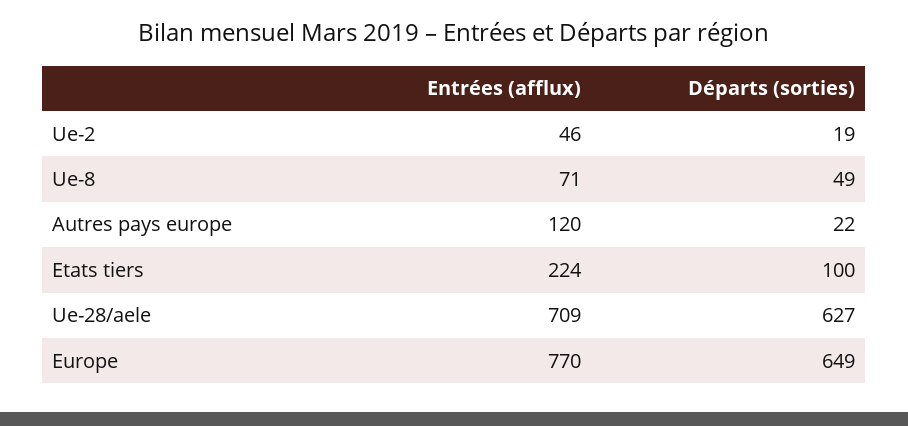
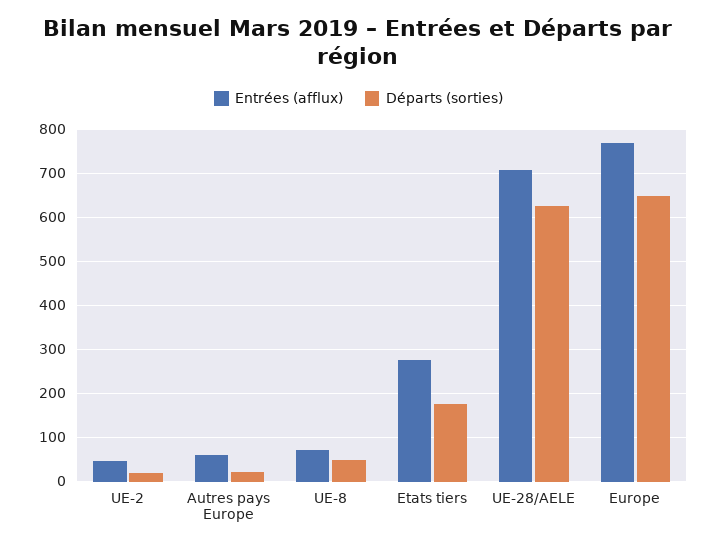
  {
    "Entrées (afflux)": {
      "Ue-2": 46,
      "Ue-8": 71,
-     "Autres pays europe": 120,
+     "Autres pays europe": 60,
-     "Etats tiers": 224,
+     "Etats tiers": 280,
      "Ue-28/aele": 709,
      "Europe": 770
    },
    "Départs (sorties)": {
      "Ue-2": 19,
      "Ue-8": 49,
      "Autres pays europe": 22,
-     "Etats tiers": 100,
+     "Etats tiers": 180,
      "Ue-28/aele": 627,
      "Europe": 649
    }
  }

